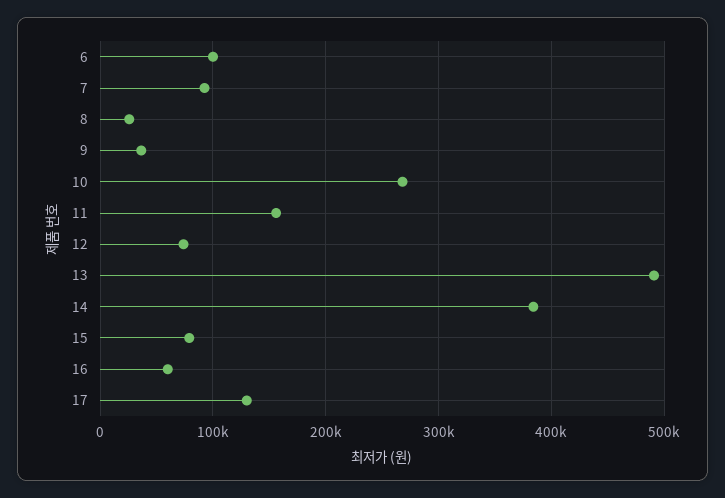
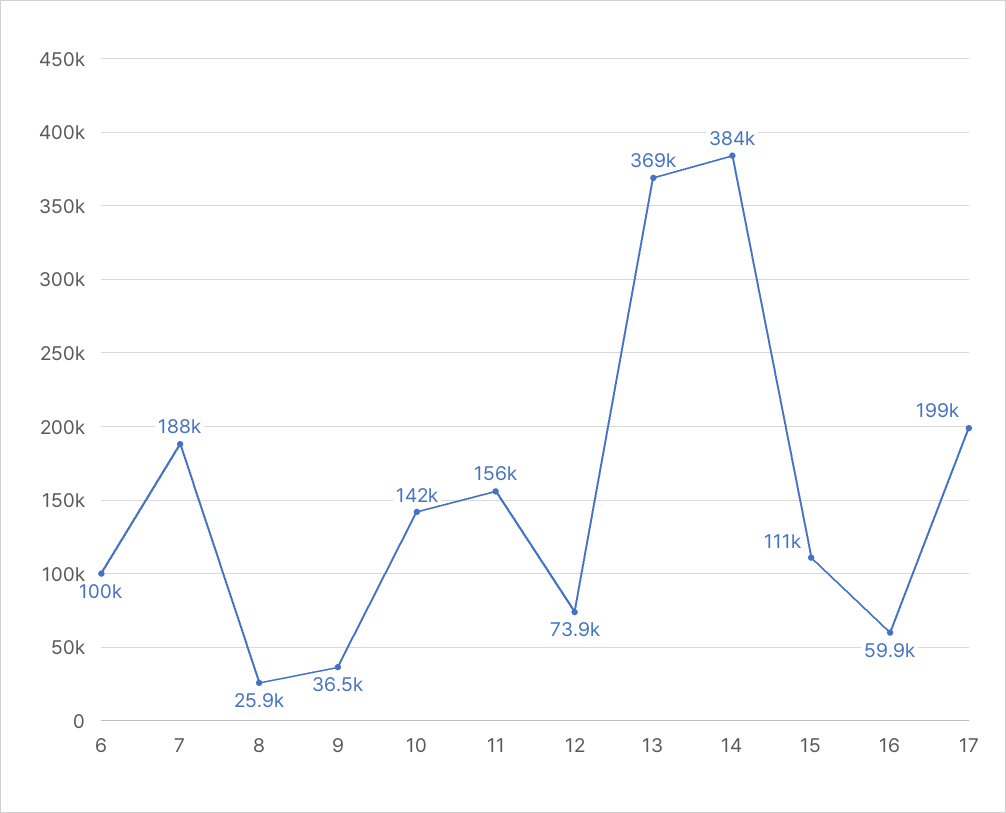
  {
    "6": 100000,
-   "7": 90000,
+   "7": 188000,
    "8": 25900,
    "9": 36500,
-   "10": 270000,
+   "10": 142000,
    "11": 156000,
    "12": 73900,
-   "13": 490000,
+   "13": 369000,
    "14": 384000,
-   "15": 80000,
+   "15": 111000,
    "16": 59900,
-   "17": 130000
+   "17": 199000
  }

